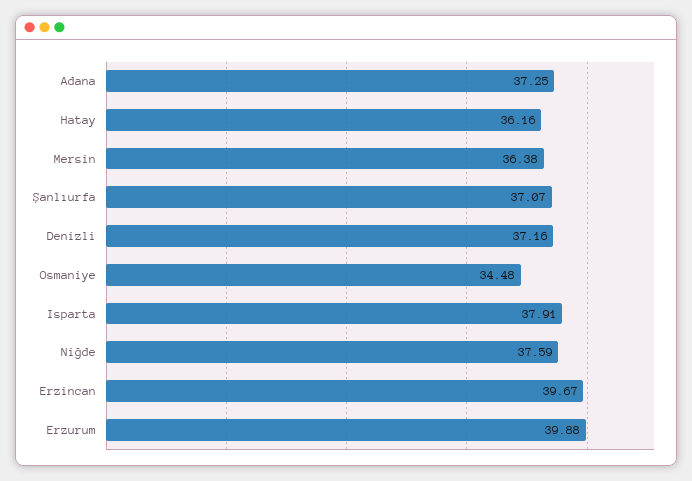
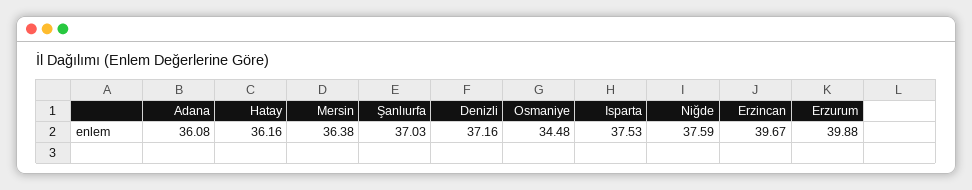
  {
-   "Adana": 37.25,
+   "Adana": 36.08,
    "Hatay": 36.16,
    "Mersin": 36.38,
-   "Şanlıurfa": 37.07,
+   "Şanlıurfa": 37.03,
    "Denizli": 37.16,
    "Osmaniye": 34.48,
-   "Isparta": 37.91,
+   "Isparta": 37.53,
    "Niğde": 37.59,
    "Erzincan": 39.67,
    "Erzurum": 39.88
  }

